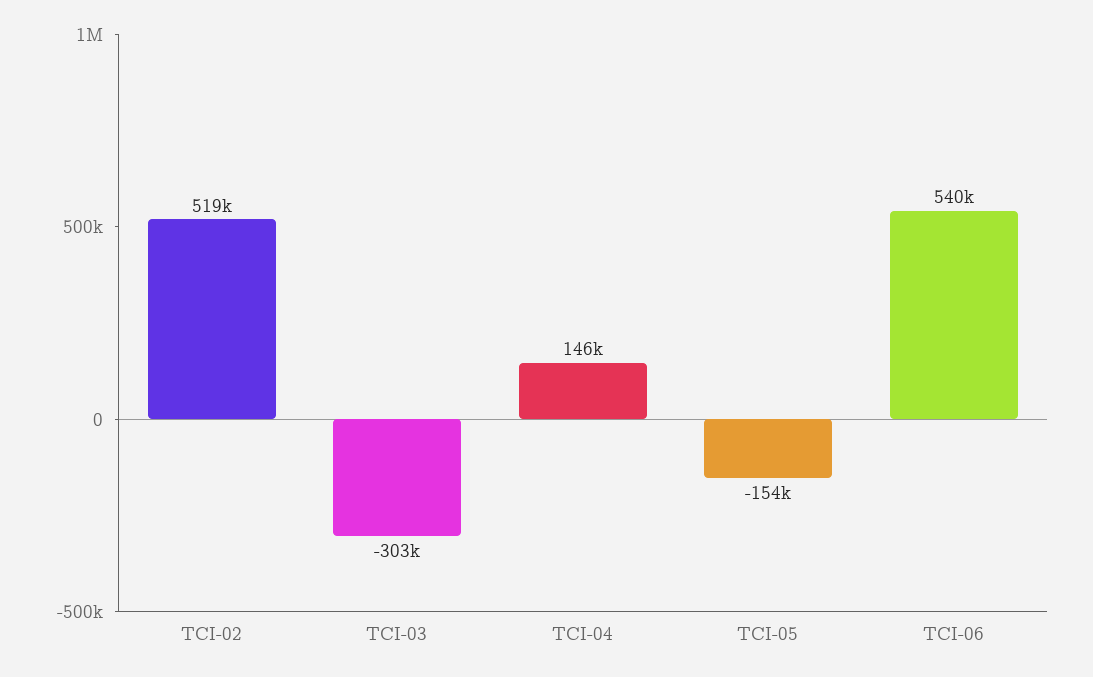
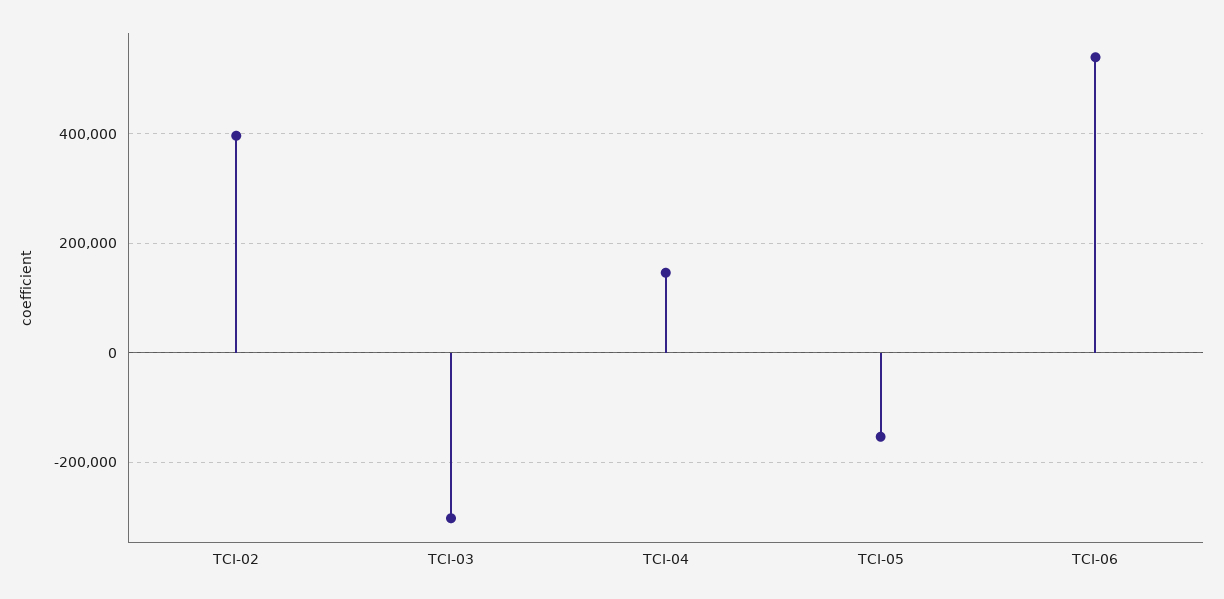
  {
-   "TCI-02": 519000,
+   "TCI-02": 400000,
    "TCI-03": -303000,
    "TCI-04": 146000,
    "TCI-05": -154000,
    "TCI-06": 540000
  }

